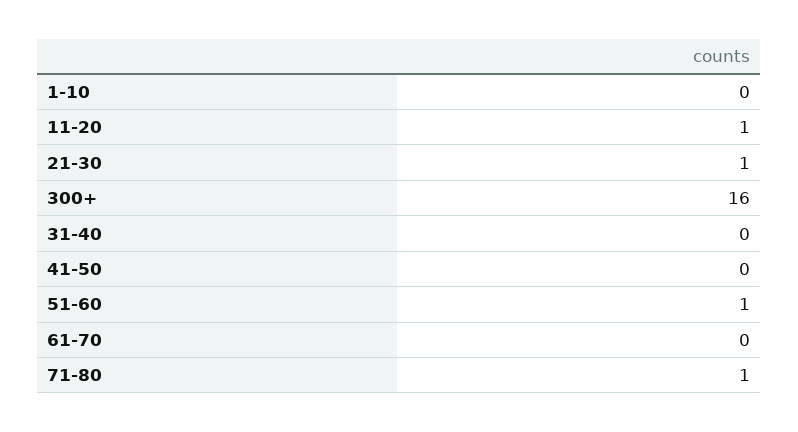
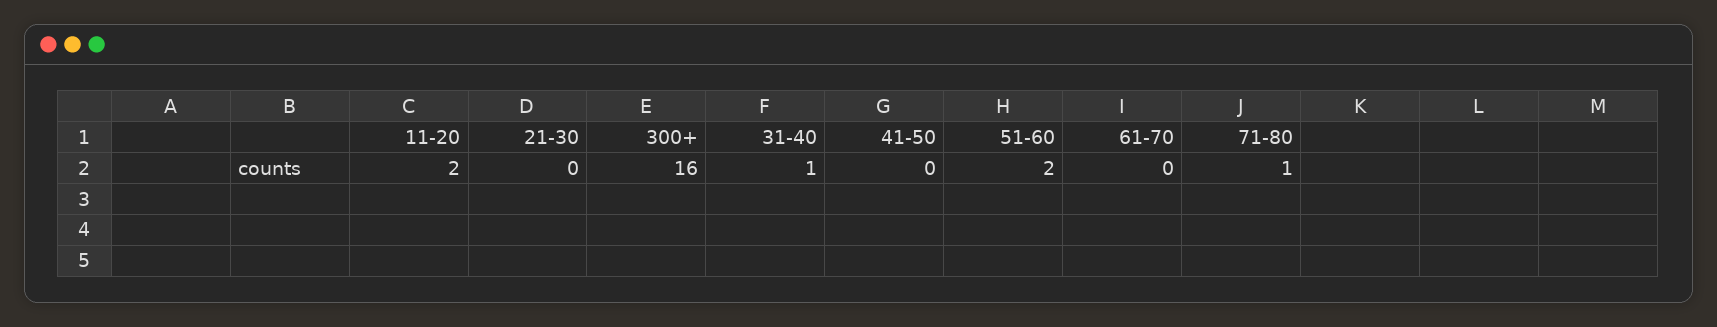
  {
-   "1-10": 0,
-   "11-20": 1,
+   "11-20": 2,
-   "21-30": 1,
+   "21-30": 0,
    "300+": 16,
-   "31-40": 0,
+   "31-40": 1,
    "41-50": 0,
-   "51-60": 1,
+   "51-60": 2,
    "61-70": 0,
    "71-80": 1
  }

